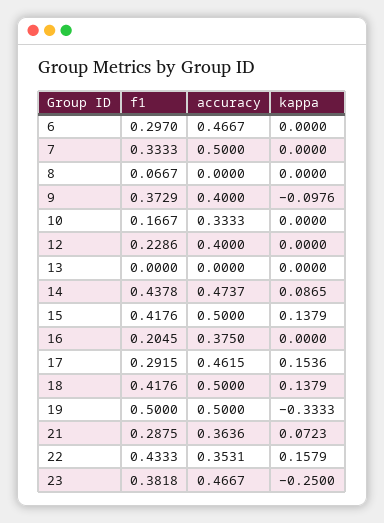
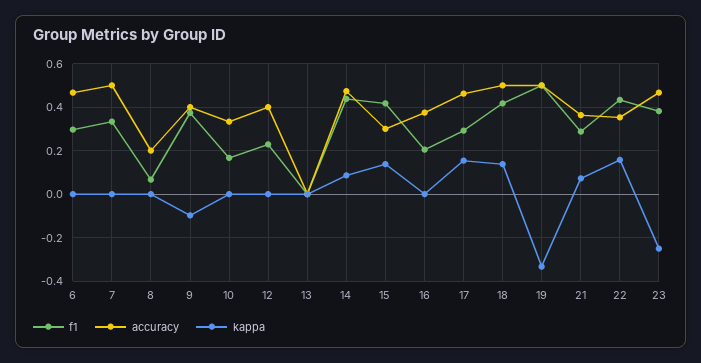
  {
    "f1": {
      "6": 0.297,
      "7": 0.3333,
      "8": 0.0667,
      "9": 0.3729,
      "10": 0.1667,
      "12": 0.2286,
      "13": 0,
      "14": 0.4378,
      "15": 0.4176,
      "16": 0.2045,
      "17": 0.2915,
      "18": 0.4176,
      "19": 0.5,
      "21": 0.2875,
      "22": 0.4333,
      "23": 0.3818
    },
    "accuracy": {
      "6": 0.4667,
      "7": 0.5,
-     "8": 0,
+     "8": 0.2,
      "9": 0.4,
      "10": 0.3333,
      "12": 0.4,
      "13": 0,
      "14": 0.4737,
-     "15": 0.5,
+     "15": 0.3,
      "16": 0.375,
      "17": 0.4615,
      "18": 0.5,
      "19": 0.5,
      "21": 0.3636,
      "22": 0.3531,
      "23": 0.4667
    },
    "kappa": {
      "6": 0,
      "7": 0,
      "8": 0,
      "9": -0.0976,
      "10": 0,
      "12": 0,
      "13": 0,
      "14": 0.0865,
      "15": 0.1379,
      "16": 0,
      "17": 0.1536,
      "18": 0.1379,
      "19": -0.3333,
      "21": 0.0723,
      "22": 0.1579,
      "23": -0.25
    }
  }

